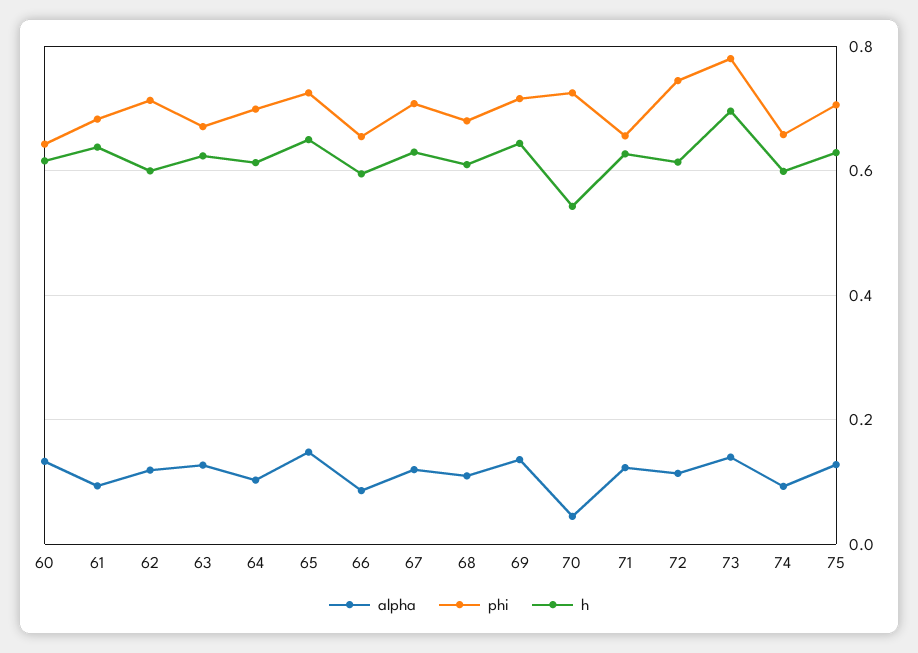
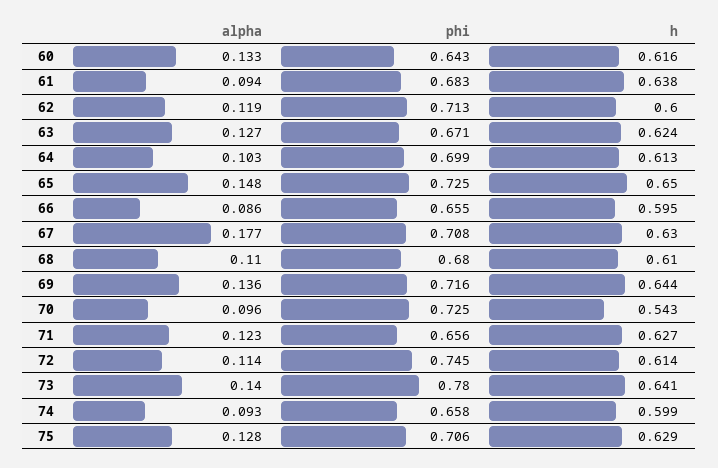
  {
    "alpha": {
      "60": 0.133,
      "61": 0.094,
      "62": 0.119,
      "63": 0.127,
      "64": 0.103,
      "65": 0.148,
      "66": 0.086,
-     "67": 0.12,
+     "67": 0.177,
      "68": 0.11,
      "69": 0.136,
-     "70": 0.04,
+     "70": 0.096,
      "71": 0.123,
      "72": 0.114,
      "73": 0.14,
      "74": 0.093,
      "75": 0.128
    },
    "phi": {
      "60": 0.643,
      "61": 0.683,
      "62": 0.713,
      "63": 0.671,
      "64": 0.699,
      "65": 0.725,
      "66": 0.655,
      "67": 0.708,
      "68": 0.68,
      "69": 0.716,
      "70": 0.725,
      "71": 0.656,
      "72": 0.745,
      "73": 0.78,
      "74": 0.658,
      "75": 0.706
    },
    "h": {
      "60": 0.616,
      "61": 0.638,
      "62": 0.6,
      "63": 0.624,
      "64": 0.613,
      "65": 0.65,
      "66": 0.595,
      "67": 0.63,
      "68": 0.61,
      "69": 0.644,
      "70": 0.543,
      "71": 0.627,
      "72": 0.614,
-     "73": 0.7,
+     "73": 0.641,
      "74": 0.599,
      "75": 0.629
    }
  }

